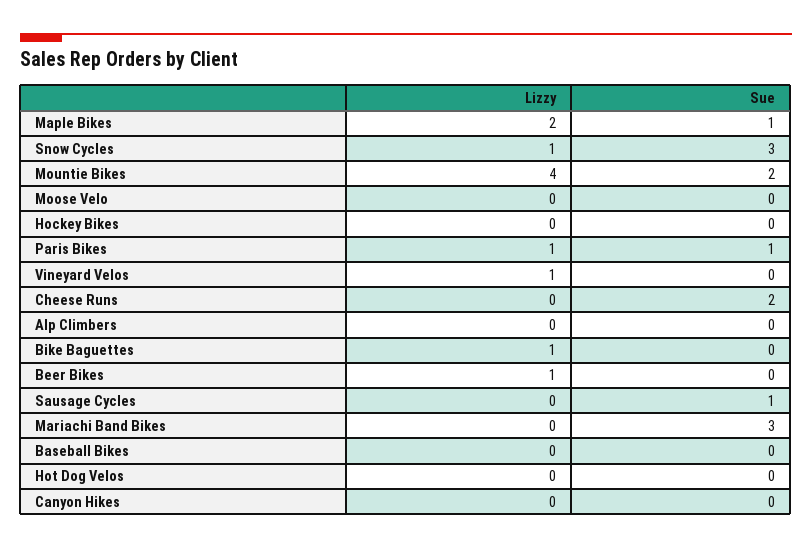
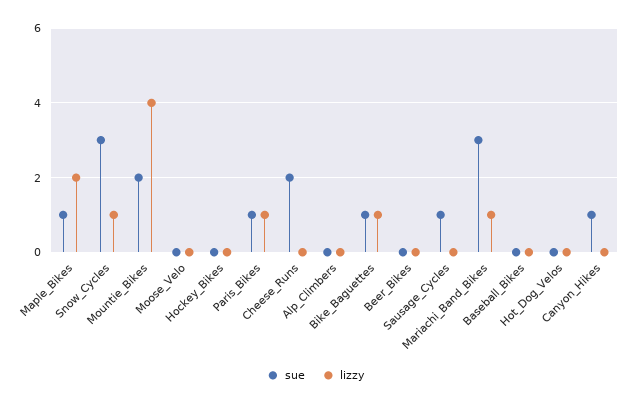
  {
    "Lizzy": {
      "Maple Bikes": 2,
      "Snow Cycles": 1,
      "Mountie Bikes": 4,
      "Moose Velo": 0,
      "Hockey Bikes": 0,
      "Paris Bikes": 1,
-     "Vineyard Velos": 1,
      "Cheese Runs": 0,
      "Alp Climbers": 0,
      "Bike Baguettes": 1,
-     "Beer Bikes": 1,
+     "Beer Bikes": 0,
      "Sausage Cycles": 0,
-     "Mariachi Band Bikes": 0,
+     "Mariachi Band Bikes": 1,
      "Baseball Bikes": 0,
      "Hot Dog Velos": 0,
      "Canyon Hikes": 0
    },
    "Sue": {
      "Maple Bikes": 1,
      "Snow Cycles": 3,
      "Mountie Bikes": 2,
      "Moose Velo": 0,
      "Hockey Bikes": 0,
      "Paris Bikes": 1,
-     "Vineyard Velos": 0,
      "Cheese Runs": 2,
      "Alp Climbers": 0,
-     "Bike Baguettes": 0,
+     "Bike Baguettes": 1,
      "Beer Bikes": 0,
      "Sausage Cycles": 1,
      "Mariachi Band Bikes": 3,
      "Baseball Bikes": 0,
      "Hot Dog Velos": 0,
-     "Canyon Hikes": 0
+     "Canyon Hikes": 1
    }
  }

